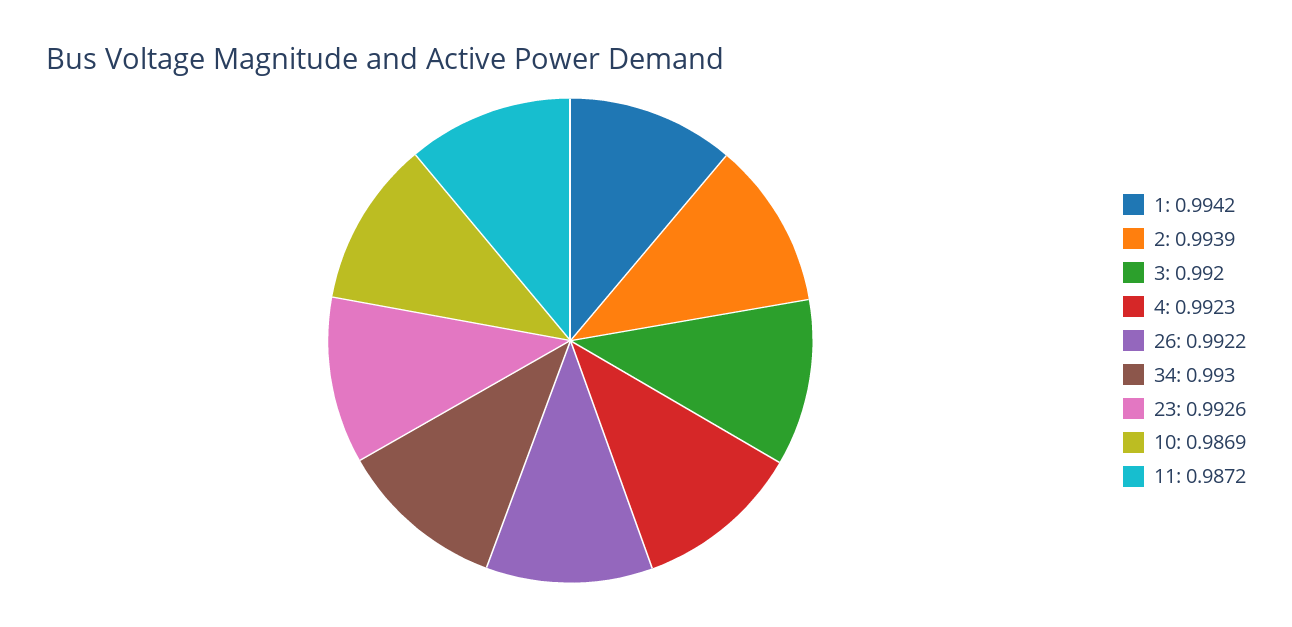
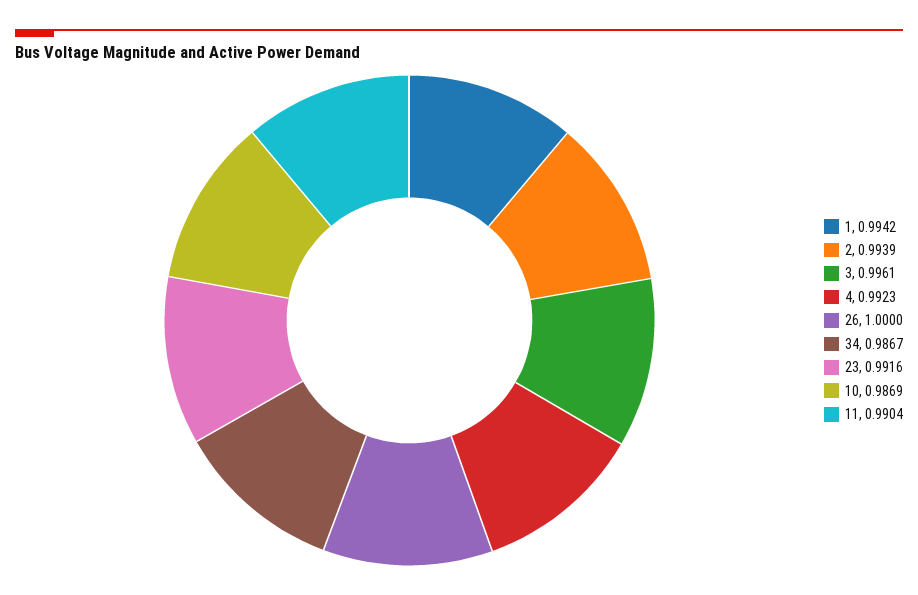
  {
    "1": 0.9942,
    "2": 0.9939,
-   "3": 0.992,
+   "3": 0.9961,
    "4": 0.9923,
-   "26": 0.9922,
+   "26": 1,
-   "34": 0.993,
+   "34": 0.9867,
-   "23": 0.9926,
+   "23": 0.9916,
    "10": 0.9869,
-   "11": 0.9872
+   "11": 0.9904
  }

